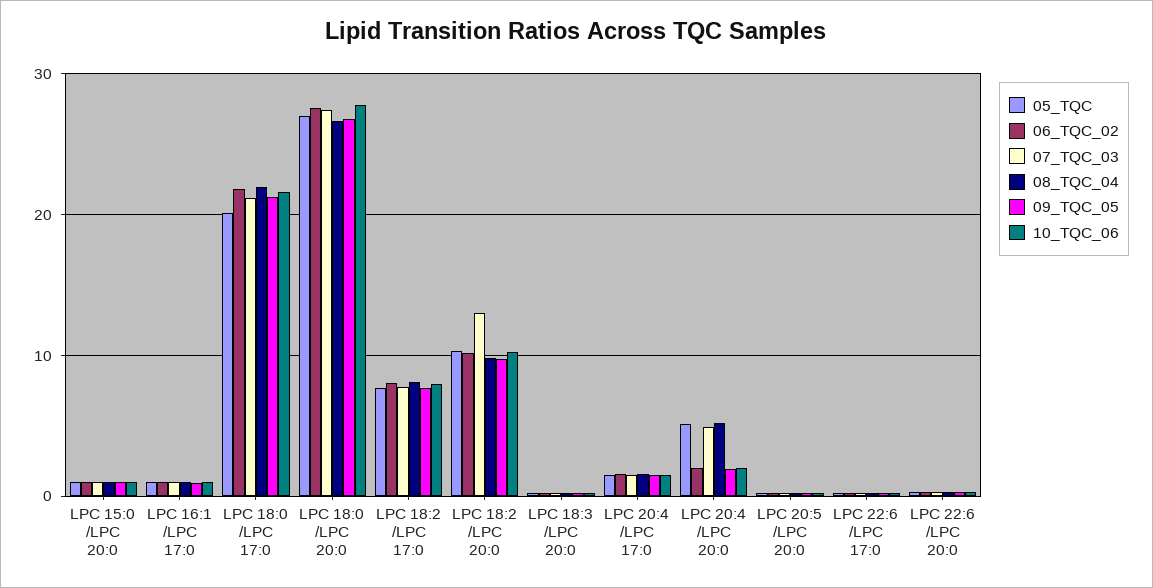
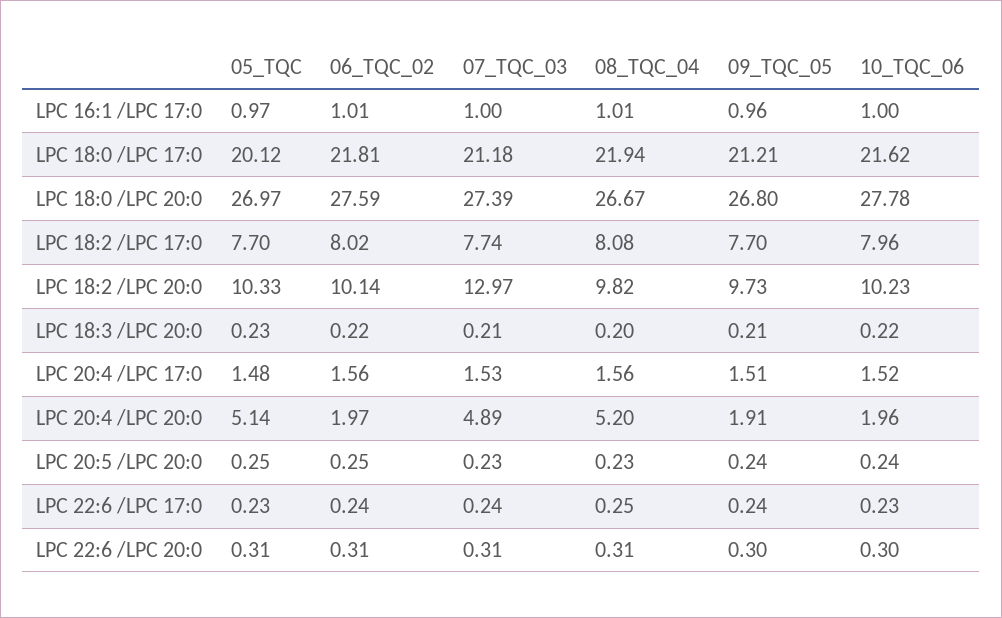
  {
    "05_TQC": {
-     "LPC 15:0 /LPC 20:0": 1,
      "LPC 16:1 /LPC 17:0": 0.97,
      "LPC 18:0 /LPC 17:0": 20.12,
      "LPC 18:0 /LPC 20:0": 26.97,
      "LPC 18:2 /LPC 17:0": 7.7,
      "LPC 18:2 /LPC 20:0": 10.33,
      "LPC 18:3 /LPC 20:0": 0.23,
      "LPC 20:4 /LPC 17:0": 1.48,
      "LPC 20:4 /LPC 20:0": 5.14,
      "LPC 20:5 /LPC 20:0": 0.25,
      "LPC 22:6 /LPC 17:0": 0.23,
      "LPC 22:6 /LPC 20:0": 0.31
    },
    "06_TQC_02": {
-     "LPC 15:0 /LPC 20:0": 1,
      "LPC 16:1 /LPC 17:0": 1.01,
      "LPC 18:0 /LPC 17:0": 21.81,
      "LPC 18:0 /LPC 20:0": 27.59,
      "LPC 18:2 /LPC 17:0": 8.02,
      "LPC 18:2 /LPC 20:0": 10.14,
      "LPC 18:3 /LPC 20:0": 0.22,
      "LPC 20:4 /LPC 17:0": 1.56,
      "LPC 20:4 /LPC 20:0": 1.97,
      "LPC 20:5 /LPC 20:0": 0.25,
      "LPC 22:6 /LPC 17:0": 0.24,
      "LPC 22:6 /LPC 20:0": 0.31
    },
    "07_TQC_03": {
-     "LPC 15:0 /LPC 20:0": 1,
      "LPC 16:1 /LPC 17:0": 1,
      "LPC 18:0 /LPC 17:0": 21.18,
      "LPC 18:0 /LPC 20:0": 27.39,
      "LPC 18:2 /LPC 17:0": 7.74,
      "LPC 18:2 /LPC 20:0": 12.97,
      "LPC 18:3 /LPC 20:0": 0.21,
      "LPC 20:4 /LPC 17:0": 1.53,
      "LPC 20:4 /LPC 20:0": 4.89,
      "LPC 20:5 /LPC 20:0": 0.23,
      "LPC 22:6 /LPC 17:0": 0.24,
      "LPC 22:6 /LPC 20:0": 0.31
    },
    "08_TQC_04": {
-     "LPC 15:0 /LPC 20:0": 1,
      "LPC 16:1 /LPC 17:0": 1.01,
      "LPC 18:0 /LPC 17:0": 21.94,
      "LPC 18:0 /LPC 20:0": 26.67,
      "LPC 18:2 /LPC 17:0": 8.08,
      "LPC 18:2 /LPC 20:0": 9.82,
      "LPC 18:3 /LPC 20:0": 0.2,
      "LPC 20:4 /LPC 17:0": 1.56,
      "LPC 20:4 /LPC 20:0": 5.2,
      "LPC 20:5 /LPC 20:0": 0.23,
      "LPC 22:6 /LPC 17:0": 0.25,
      "LPC 22:6 /LPC 20:0": 0.31
    },
    "09_TQC_05": {
-     "LPC 15:0 /LPC 20:0": 1,
      "LPC 16:1 /LPC 17:0": 0.96,
      "LPC 18:0 /LPC 17:0": 21.21,
      "LPC 18:0 /LPC 20:0": 26.8,
      "LPC 18:2 /LPC 17:0": 7.7,
      "LPC 18:2 /LPC 20:0": 9.73,
      "LPC 18:3 /LPC 20:0": 0.21,
      "LPC 20:4 /LPC 17:0": 1.51,
      "LPC 20:4 /LPC 20:0": 1.91,
      "LPC 20:5 /LPC 20:0": 0.24,
      "LPC 22:6 /LPC 17:0": 0.24,
      "LPC 22:6 /LPC 20:0": 0.3
    },
    "10_TQC_06": {
-     "LPC 15:0 /LPC 20:0": 1,
      "LPC 16:1 /LPC 17:0": 1,
      "LPC 18:0 /LPC 17:0": 21.62,
      "LPC 18:0 /LPC 20:0": 27.78,
      "LPC 18:2 /LPC 17:0": 7.96,
      "LPC 18:2 /LPC 20:0": 10.23,
      "LPC 18:3 /LPC 20:0": 0.22,
      "LPC 20:4 /LPC 17:0": 1.52,
      "LPC 20:4 /LPC 20:0": 1.96,
      "LPC 20:5 /LPC 20:0": 0.24,
      "LPC 22:6 /LPC 17:0": 0.23,
      "LPC 22:6 /LPC 20:0": 0.3
    }
  }

